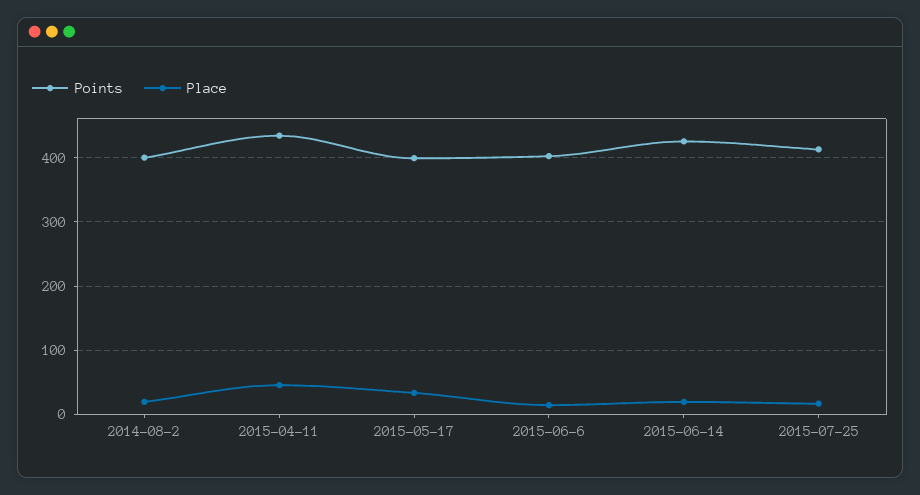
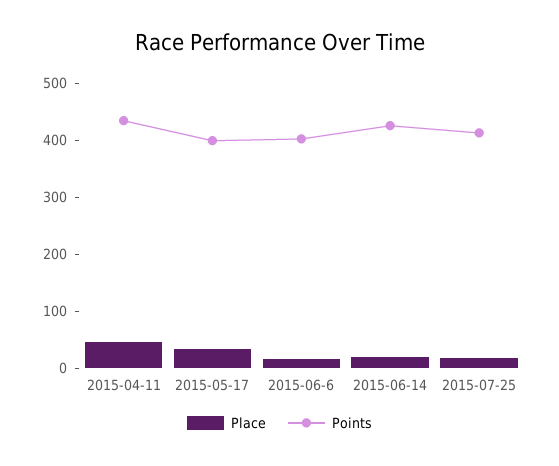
  {
    "Points": {
-     "2014-08-2": 400,
      "2015-04-11": 430,
      "2015-05-17": 400,
      "2015-06-6": 400,
      "2015-06-14": 430,
      "2015-07-25": 410
    },
    "Place": {
-     "2014-08-2": 20,
      "2015-04-11": 50,
      "2015-05-17": 30,
      "2015-06-6": 20,
      "2015-06-14": 20,
      "2015-07-25": 20
    }
  }

